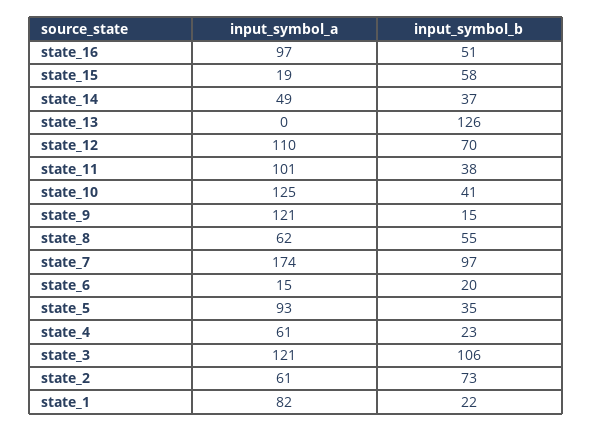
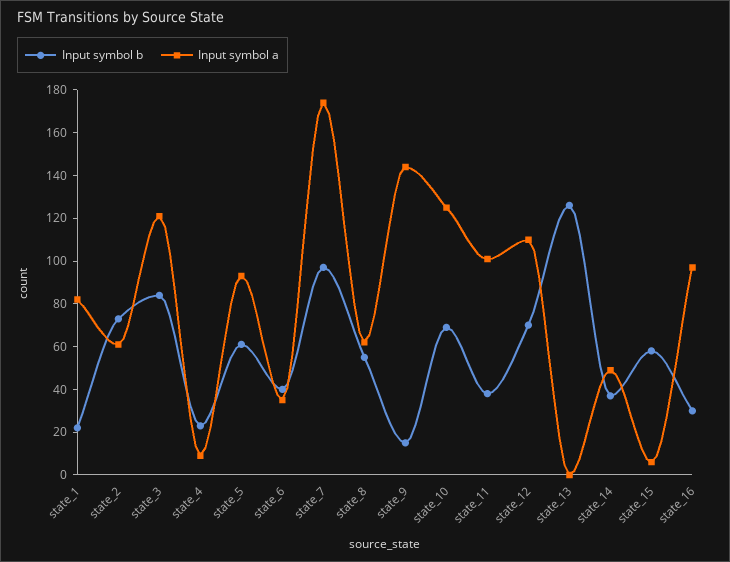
  {
    "input_symbol_a": {
      "state_16": 97,
-     "state_15": 19,
+     "state_15": 5,
      "state_14": 49,
      "state_13": 0,
      "state_12": 110,
      "state_11": 101,
      "state_10": 125,
-     "state_9": 121,
+     "state_9": 145,
      "state_8": 62,
      "state_7": 174,
-     "state_6": 15,
+     "state_6": 35,
      "state_5": 93,
-     "state_4": 61,
+     "state_4": 10,
      "state_3": 121,
      "state_2": 61,
      "state_1": 82
    },
    "input_symbol_b": {
-     "state_16": 51,
+     "state_16": 30,
      "state_15": 58,
      "state_14": 37,
      "state_13": 126,
      "state_12": 70,
      "state_11": 38,
-     "state_10": 41,
+     "state_10": 70,
      "state_9": 15,
      "state_8": 55,
      "state_7": 97,
-     "state_6": 20,
+     "state_6": 40,
-     "state_5": 35,
+     "state_5": 60,
      "state_4": 23,
-     "state_3": 106,
+     "state_3": 85,
      "state_2": 73,
      "state_1": 22
    }
  }

